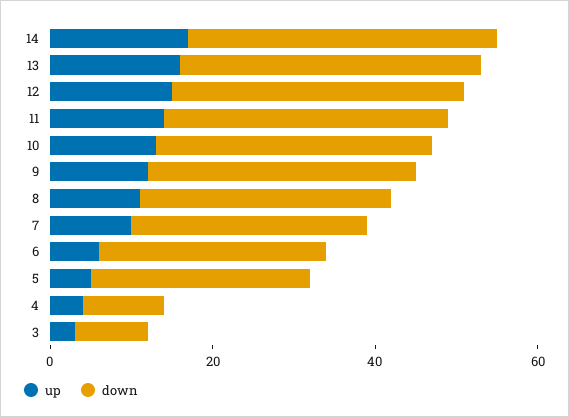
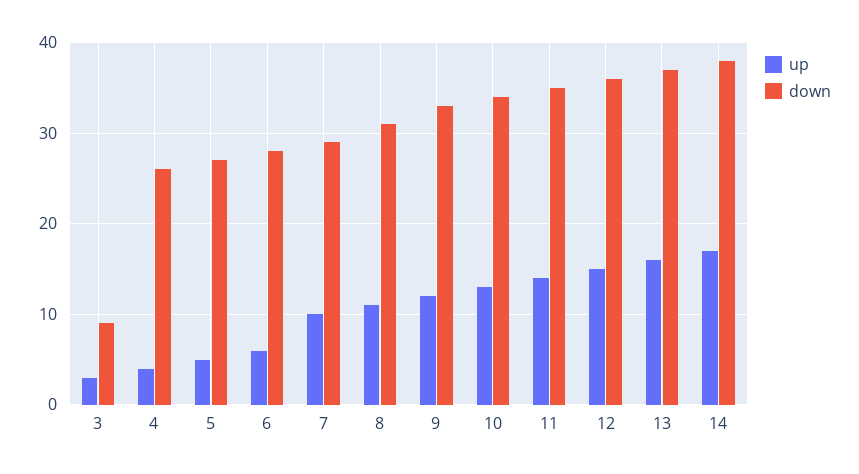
  {
    "up": {
      "14": 17,
      "13": 16,
      "12": 15,
      "11": 14,
      "10": 13,
      "9": 12,
      "8": 11,
      "7": 10,
      "6": 6,
      "5": 5,
      "4": 4,
      "3": 3
    },
    "down": {
      "14": 38,
      "13": 37,
      "12": 36,
      "11": 35,
      "10": 34,
      "9": 33,
      "8": 31,
      "7": 29,
      "6": 28,
      "5": 27,
-     "4": 10,
+     "4": 26,
      "3": 9
    }
  }

